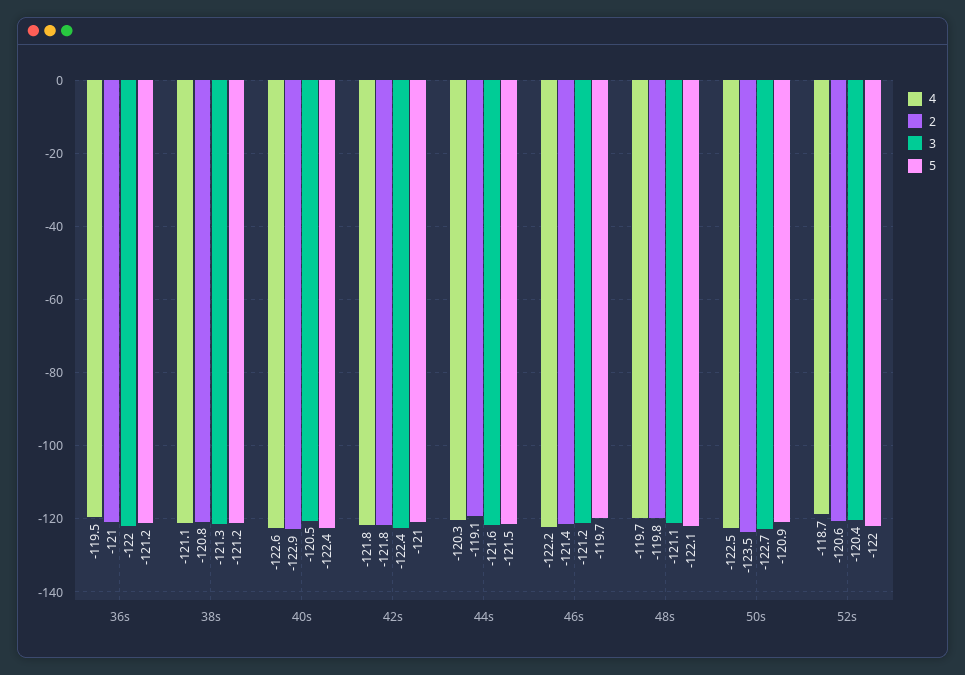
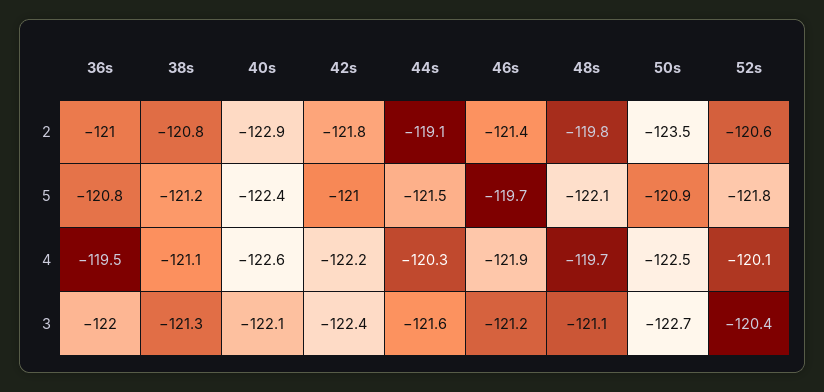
  {
    "4": {
      "36s": -119.5,
      "38s": -121.1,
      "40s": -122.6,
-     "42s": -121.8,
+     "42s": -122.2,
      "44s": -120.3,
-     "46s": -122.2,
+     "46s": -121.9,
      "48s": -119.7,
      "50s": -122.5,
-     "52s": -118.7
+     "52s": -120.1
    },
    "2": {
      "36s": -121,
      "38s": -120.8,
      "40s": -122.9,
      "42s": -121.8,
      "44s": -119.1,
      "46s": -121.4,
      "48s": -119.8,
      "50s": -123.5,
      "52s": -120.6
    },
    "3": {
      "36s": -122,
      "38s": -121.3,
-     "40s": -120.5,
+     "40s": -122.1,
      "42s": -122.4,
      "44s": -121.6,
      "46s": -121.2,
      "48s": -121.1,
      "50s": -122.7,
      "52s": -120.4
    },
    "5": {
-     "36s": -121.2,
+     "36s": -120.8,
      "38s": -121.2,
      "40s": -122.4,
      "42s": -121,
      "44s": -121.5,
      "46s": -119.7,
      "48s": -122.1,
      "50s": -120.9,
-     "52s": -122
+     "52s": -121.8
    }
  }

